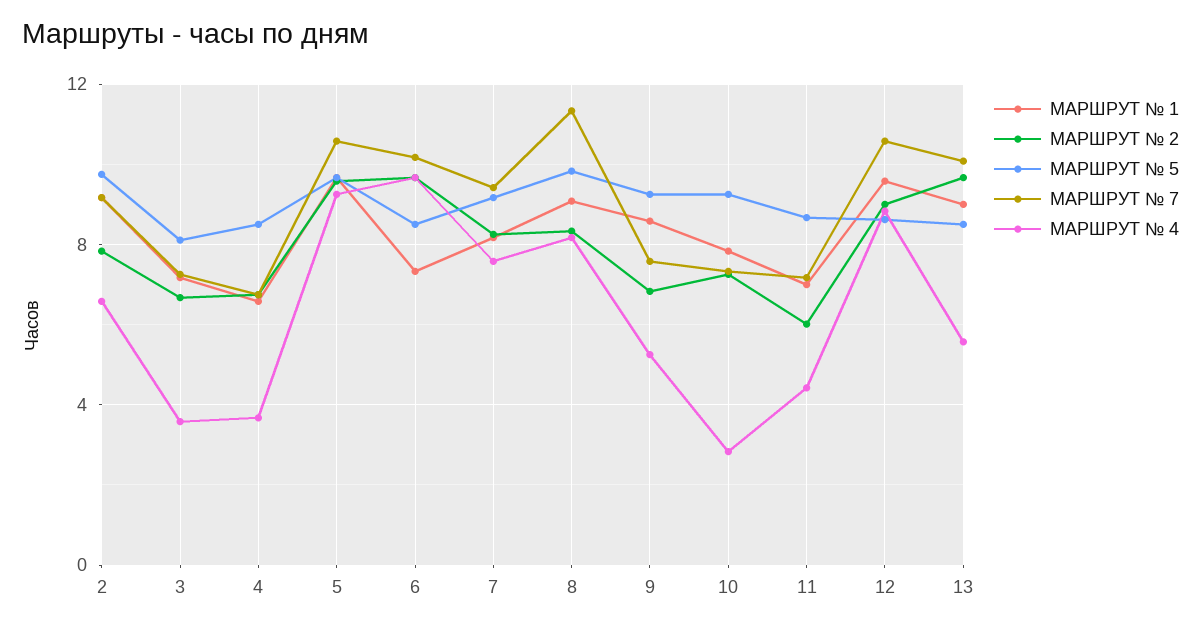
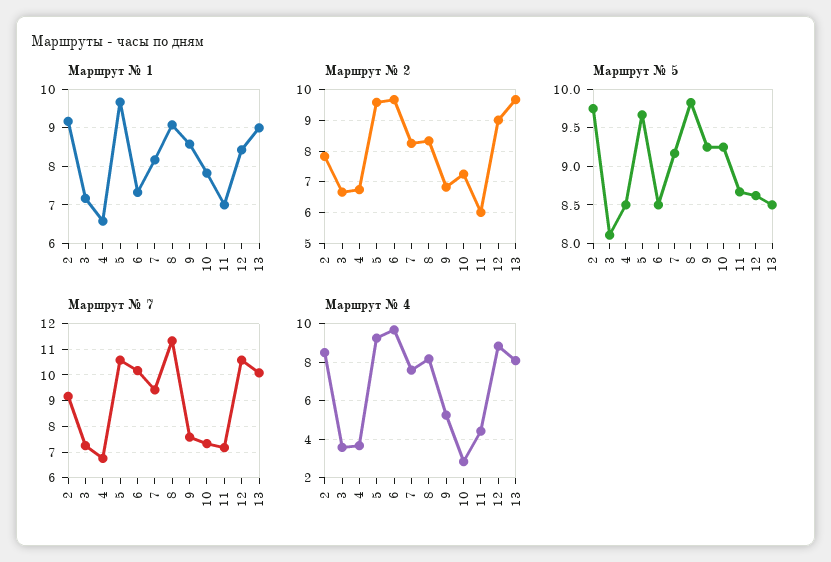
  {
    "МАРШРУТ № 1": {
      "2": 9.2,
      "3": 7.2,
      "4": 6.6,
      "5": 9.6,
      "6": 7.4,
      "7": 8.2,
      "8": 9,
      "9": 8.6,
      "10": 7.8,
      "11": 7,
-     "12": 9.5,
+     "12": 8.4,
      "13": 9
    },
    "МАРШРУТ № 2": {
      "2": 7.8,
      "3": 6.6,
      "4": 6.8,
      "5": 9.6,
      "6": 9.6,
      "7": 8.2,
      "8": 8.4,
      "9": 6.8,
      "10": 7.2,
      "11": 6,
      "12": 9,
      "13": 9.6
    },
    "МАРШРУТ № 5": {
      "2": 9.8,
      "3": 8.1,
      "4": 8.5,
      "5": 9.7,
      "6": 8.5,
      "7": 9.2,
      "8": 9.8,
      "9": 9.3,
      "10": 9.3,
      "11": 8.7,
      "12": 8.6,
      "13": 8.5
    },
    "МАРШРУТ № 7": {
      "2": 9.25,
      "3": 7.25,
      "4": 6.75,
      "5": 10.5,
      "6": 10.25,
      "7": 9.5,
      "8": 11.25,
      "9": 7.5,
      "10": 7.25,
      "11": 7.25,
      "12": 10.5,
      "13": 10
    },
    "МАРШРУТ № 4": {
-     "2": 6.5,
+     "2": 8.5,
      "3": 3.5,
      "4": 3.5,
      "5": 9.5,
      "6": 9.5,
      "7": 7.5,
      "8": 8,
      "9": 5.5,
      "10": 3,
      "11": 4.5,
      "12": 9,
-     "13": 5.5
+     "13": 8
    }
  }

